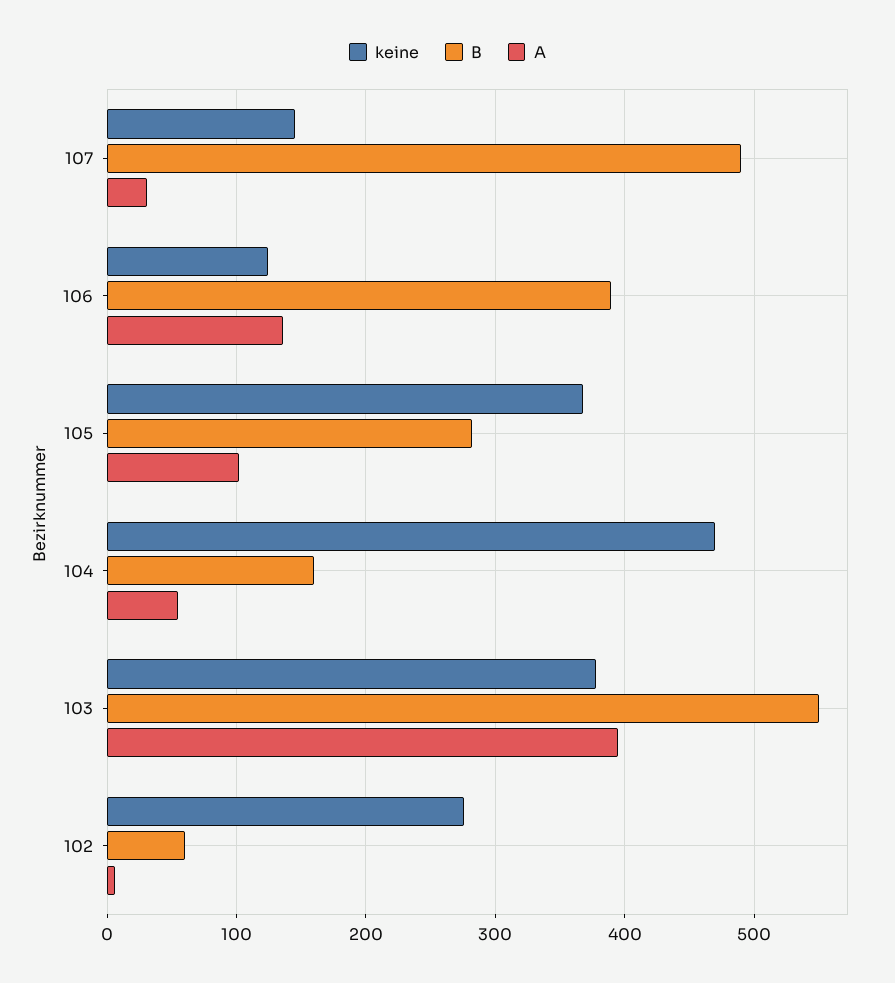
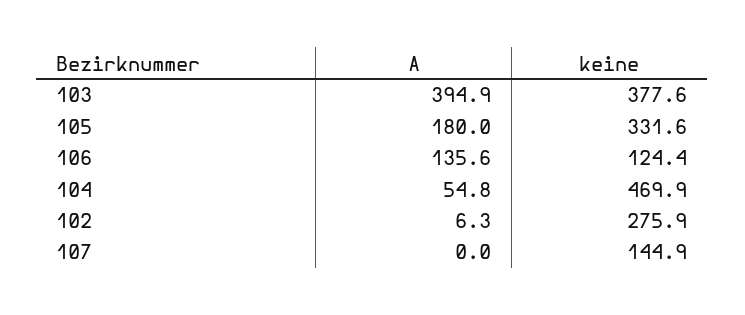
  {
    "keine": {
      "107": 144.9,
      "106": 124.4,
-     "105": 370,
+     "105": 331.6,
      "104": 469.9,
      "103": 377.6,
      "102": 275.9
    },
-   "B": {
-     "107": 490,
-     "106": 390,
-     "105": 280,
-     "104": 160,
-     "103": 550,
-     "102": 60
-   },
    "A": {
-     "107": 30,
+     "107": 0,
      "106": 135.6,
-     "105": 100,
+     "105": 180,
      "104": 54.8,
      "103": 394.9,
      "102": 6.3
    }
  }

